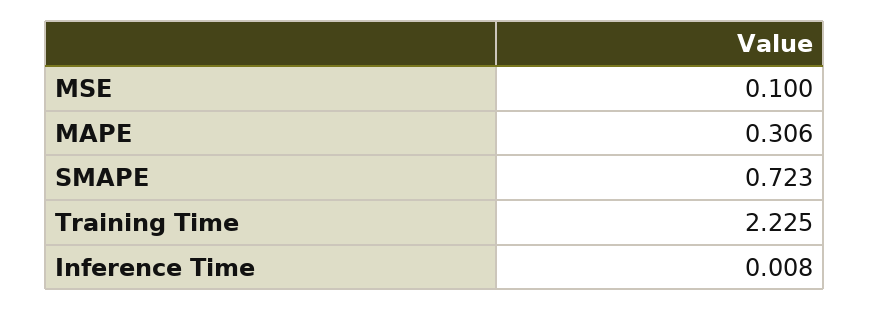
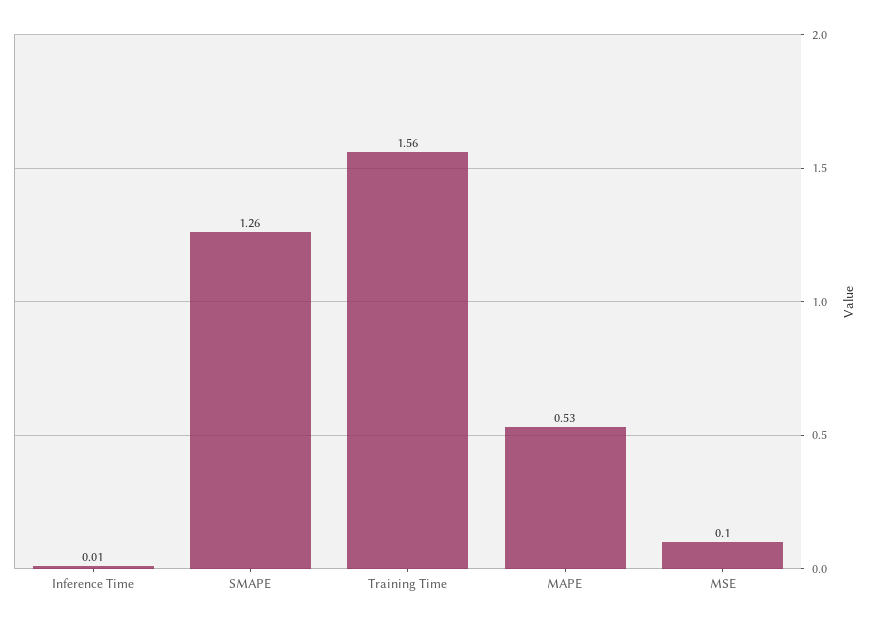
  {
    "MSE": 0.1,
-   "MAPE": 0.306,
+   "MAPE": 0.53,
-   "SMAPE": 0.723,
+   "SMAPE": 1.26,
-   "Training Time": 2.225,
+   "Training Time": 1.56,
    "Inference Time": 0.008
  }

